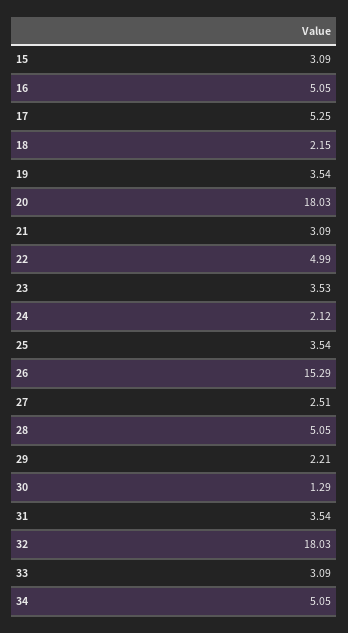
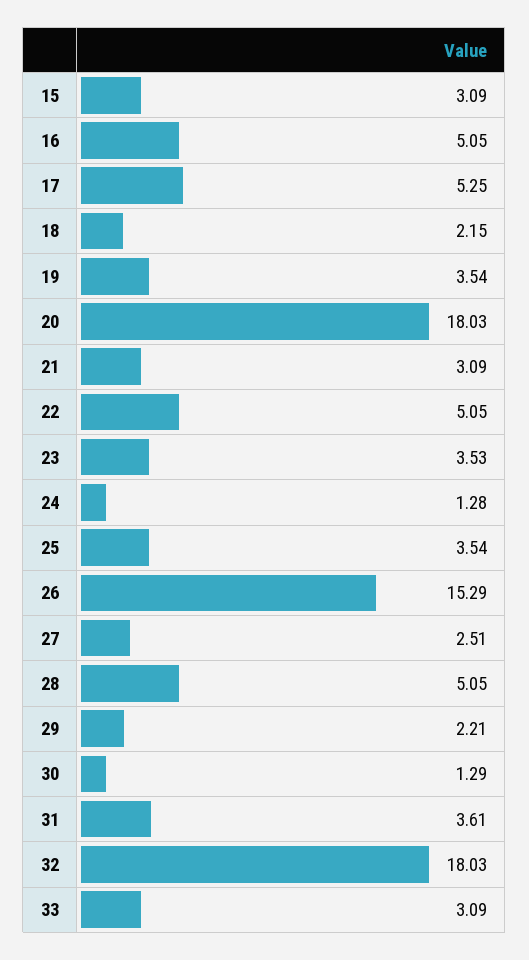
  {
    "15": 3.09,
    "16": 5.05,
    "17": 5.25,
    "18": 2.15,
    "19": 3.54,
    "20": 18.03,
    "21": 3.09,
-   "22": 4.99,
+   "22": 5.05,
    "23": 3.53,
-   "24": 2.12,
+   "24": 1.28,
    "25": 3.54,
    "26": 15.29,
    "27": 2.51,
    "28": 5.05,
    "29": 2.21,
    "30": 1.29,
-   "31": 3.54,
+   "31": 3.61,
    "32": 18.03,
-   "33": 3.09,
+   "33": 3.09
-   "34": 5.05
  }

